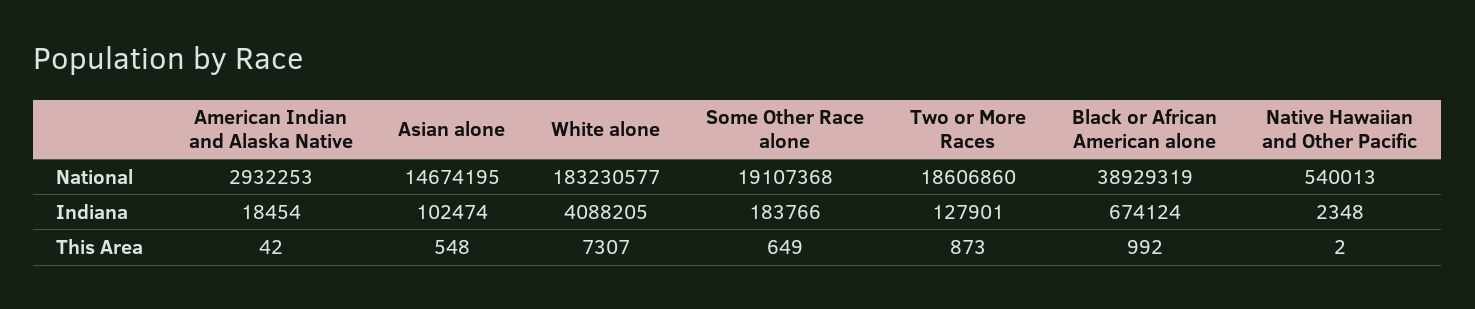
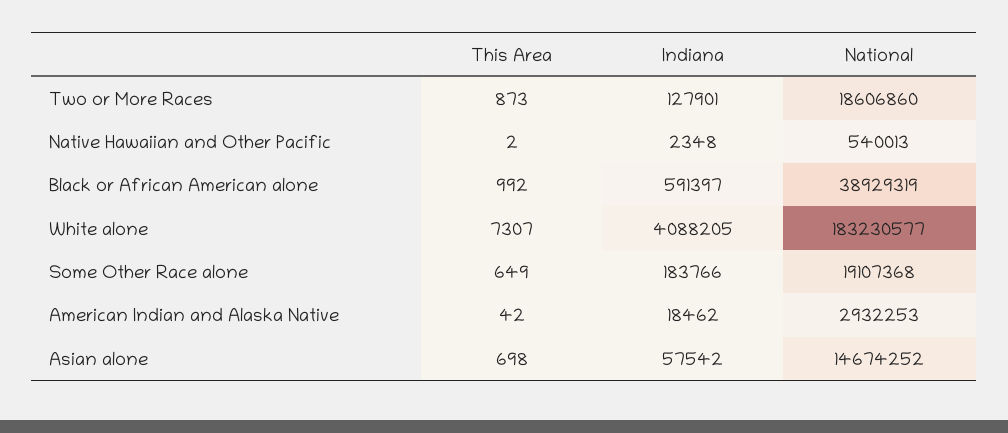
  {
    "American Indian and Alaska Native": {
      "National": 2932253,
-     "Indiana": 18454,
+     "Indiana": 18462,
      "This Area": 42
    },
    "Asian alone": {
-     "National": 14674195,
+     "National": 14674252,
-     "Indiana": 102474,
+     "Indiana": 57542,
-     "This Area": 548
+     "This Area": 698
    },
    "White alone": {
      "National": 183230577,
      "Indiana": 4088205,
      "This Area": 7307
    },
    "Some Other Race alone": {
      "National": 19107368,
      "Indiana": 183766,
      "This Area": 649
    },
    "Two or More Races": {
      "National": 18606860,
      "Indiana": 127901,
      "This Area": 873
    },
    "Black or African American alone": {
      "National": 38929319,
-     "Indiana": 674124,
+     "Indiana": 591397,
      "This Area": 992
    },
    "Native Hawaiian and Other Pacific": {
      "National": 540013,
      "Indiana": 2348,
      "This Area": 2
    }
  }

